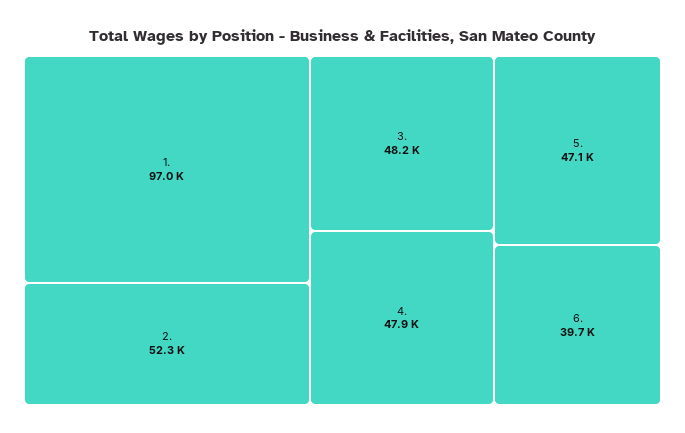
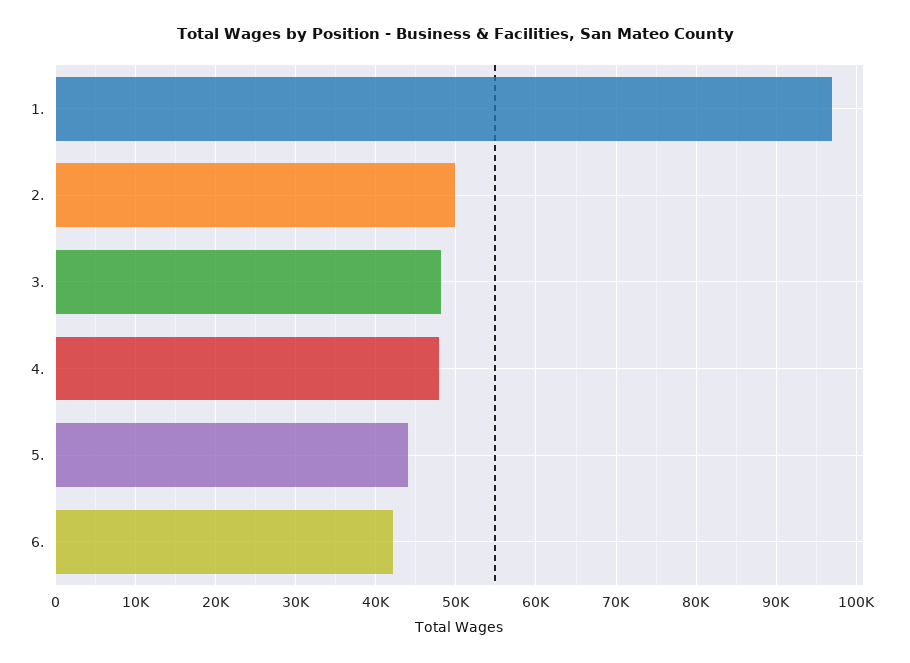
  {
    "1.": 97000,
-   "2.": 52300,
+   "2.": 50000,
    "3.": 48200,
    "4.": 47900,
-   "5.": 47100,
+   "5.": 44000,
-   "6.": 39700
+   "6.": 42000
  }

